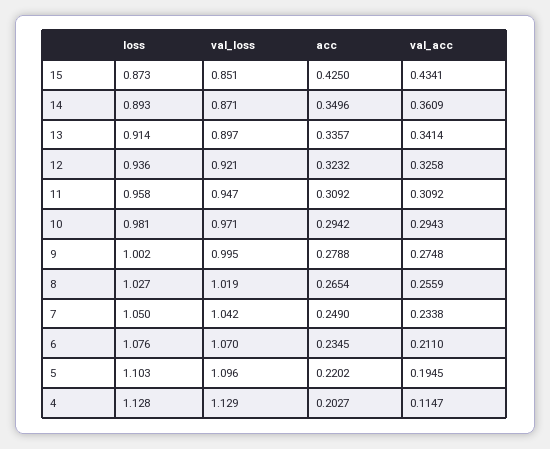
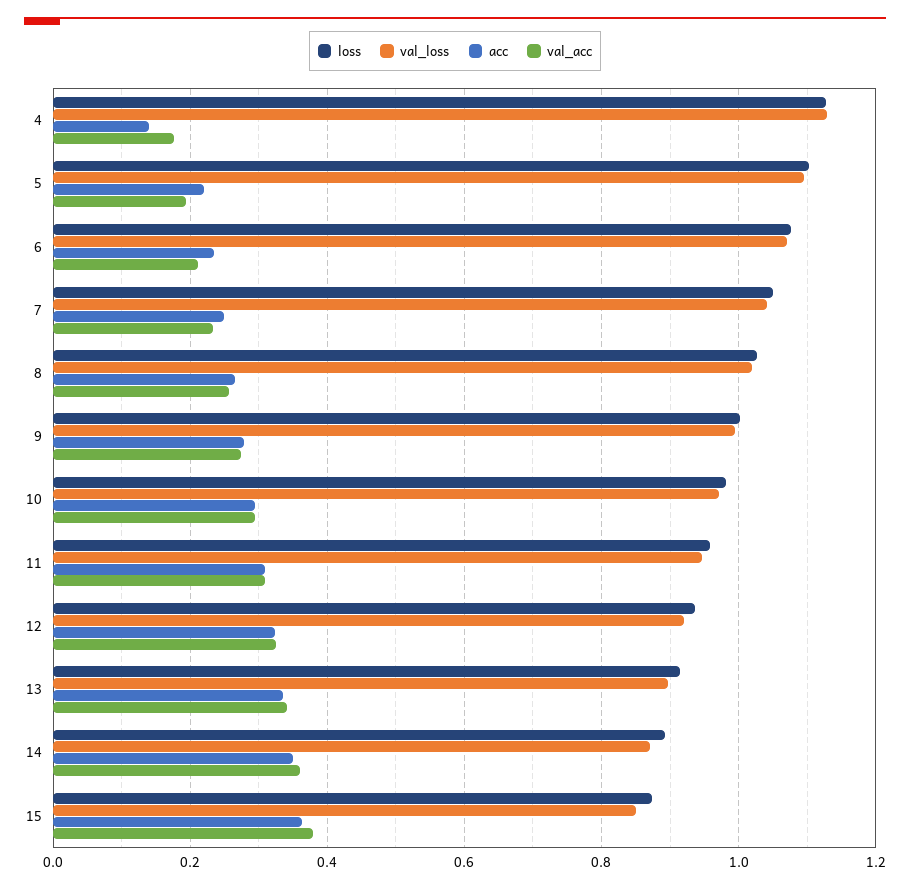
  {
    "loss": {
      "15": 0.873,
      "14": 0.893,
      "13": 0.914,
      "12": 0.936,
      "11": 0.958,
      "10": 0.981,
      "9": 1.002,
      "8": 1.027,
      "7": 1.05,
      "6": 1.076,
      "5": 1.103,
      "4": 1.128
    },
    "val_loss": {
      "15": 0.851,
      "14": 0.871,
      "13": 0.897,
      "12": 0.921,
      "11": 0.947,
      "10": 0.971,
      "9": 0.995,
      "8": 1.019,
      "7": 1.042,
      "6": 1.07,
      "5": 1.096,
      "4": 1.129
    },
    "acc": {
-     "15": 0.425,
+     "15": 0.36,
      "14": 0.3496,
      "13": 0.3357,
      "12": 0.3232,
      "11": 0.3092,
      "10": 0.2942,
      "9": 0.2788,
      "8": 0.2654,
      "7": 0.249,
      "6": 0.2345,
      "5": 0.2202,
-     "4": 0.2027
+     "4": 0.14
    },
    "val_acc": {
-     "15": 0.4341,
+     "15": 0.38,
      "14": 0.3609,
      "13": 0.3414,
      "12": 0.3258,
      "11": 0.3092,
      "10": 0.2943,
      "9": 0.2748,
      "8": 0.2559,
      "7": 0.2338,
      "6": 0.211,
      "5": 0.1945,
-     "4": 0.1147
+     "4": 0.18
    }
  }

